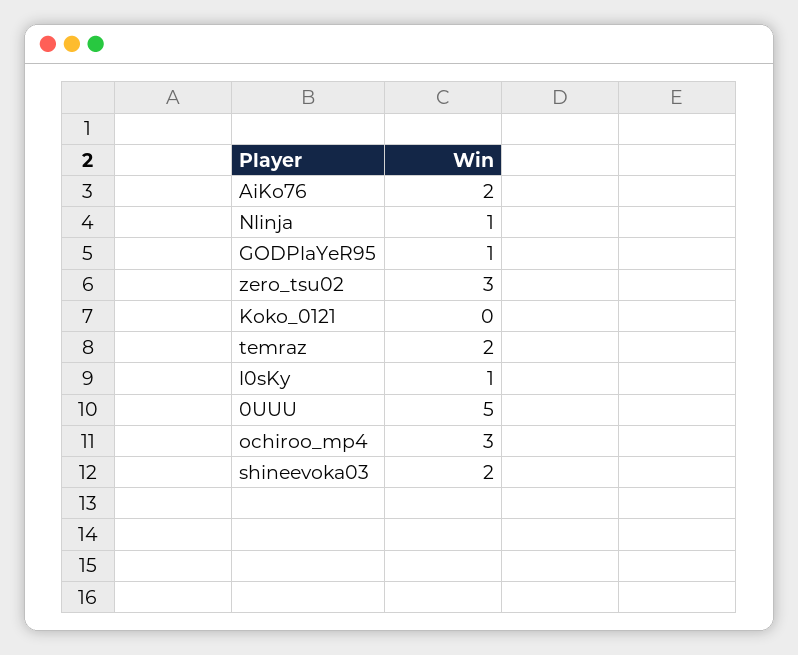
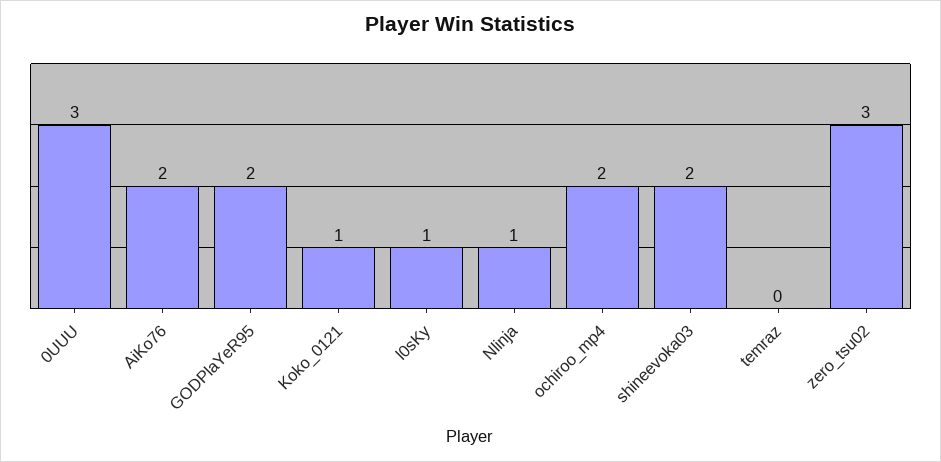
  {
    "AiKo76": 2,
    "Nlinja": 1,
-   "GODPlaYeR95": 1,
+   "GODPlaYeR95": 2,
    "zero_tsu02": 3,
-   "Koko_0121": 0,
+   "Koko_0121": 1,
-   "temraz": 2,
+   "temraz": 0,
    "l0sKy": 1,
-   "0UUU": 5,
+   "0UUU": 3,
-   "ochiroo_mp4": 3,
+   "ochiroo_mp4": 2,
    "shineevoka03": 2
  }

